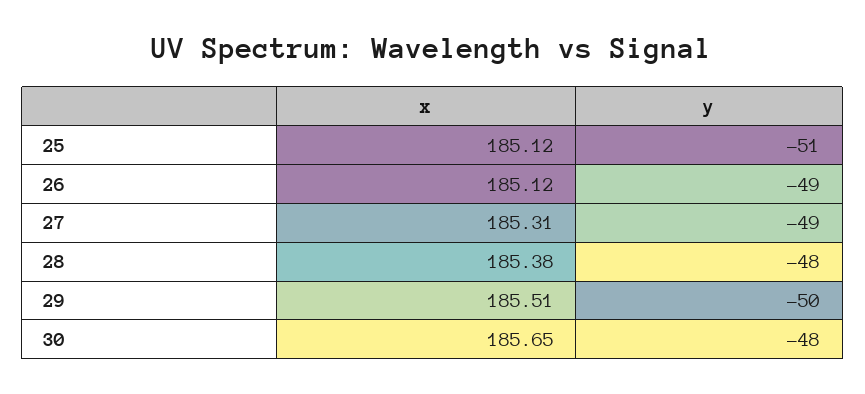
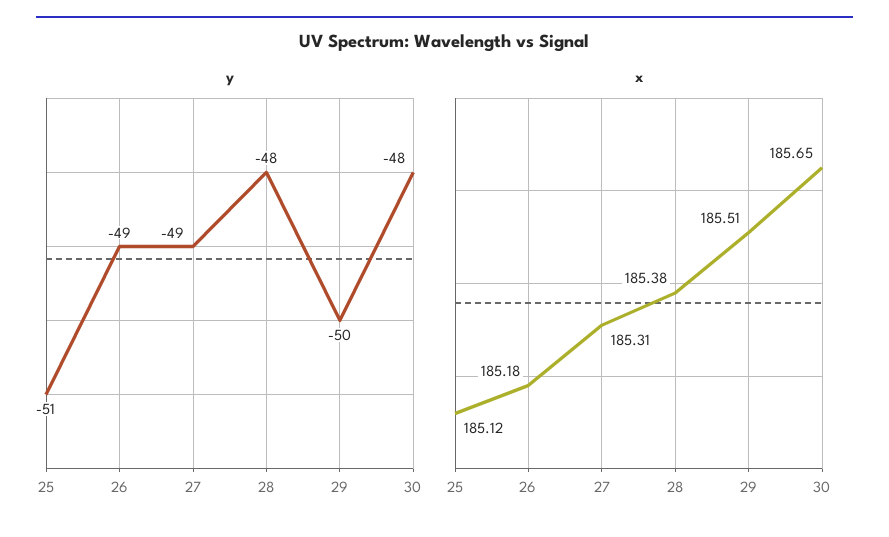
  {
    "x": {
      "25": 185.12,
-     "26": 185.12,
+     "26": 185.18,
      "27": 185.31,
      "28": 185.38,
      "29": 185.51,
      "30": 185.65
    },
    "y": {
      "25": -51,
      "26": -49,
      "27": -49,
      "28": -48,
      "29": -50,
      "30": -48
    }
  }

